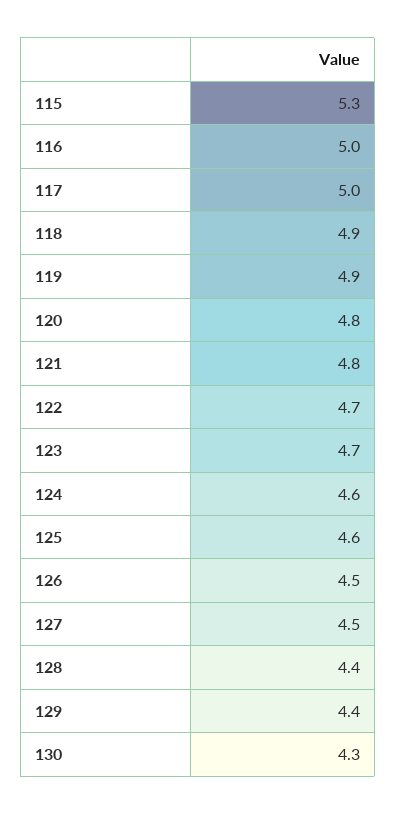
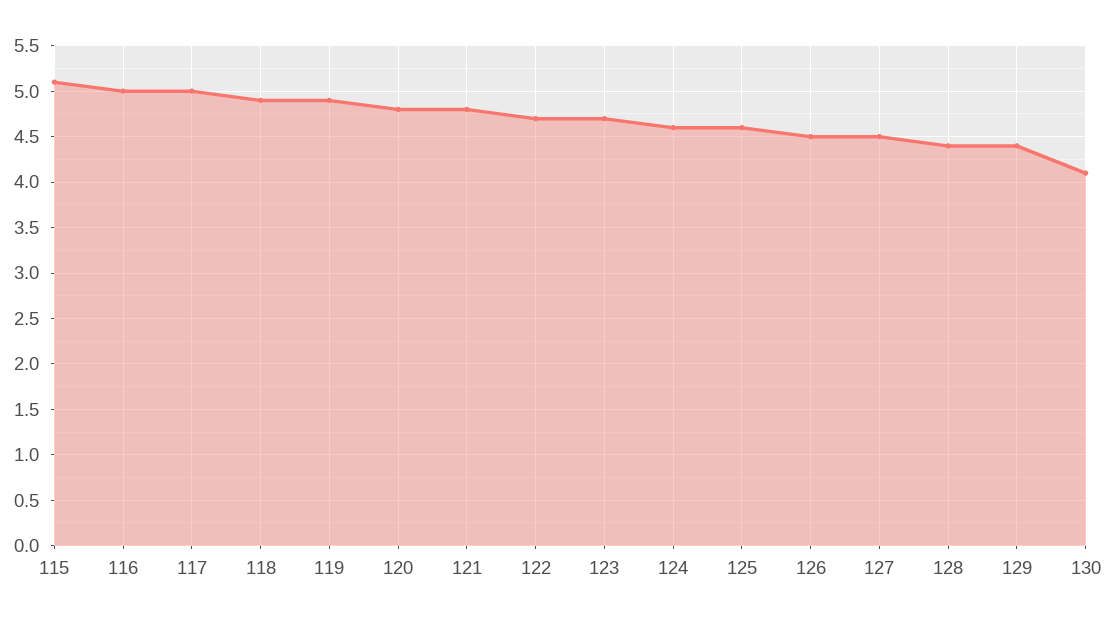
  {
-   "115": 5.3,
+   "115": 5.1,
    "116": 5,
    "117": 5,
    "118": 4.9,
    "119": 4.9,
    "120": 4.8,
    "121": 4.8,
    "122": 4.7,
    "123": 4.7,
    "124": 4.6,
    "125": 4.6,
    "126": 4.5,
    "127": 4.5,
    "128": 4.4,
    "129": 4.4,
-   "130": 4.3
+   "130": 4.1
  }

